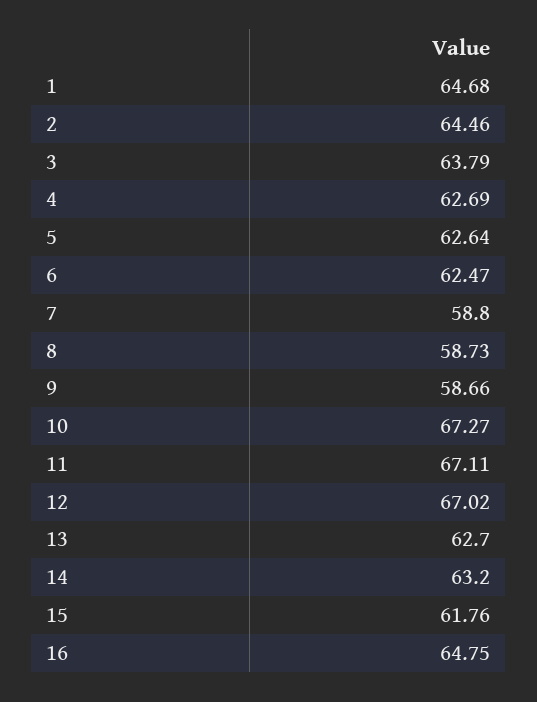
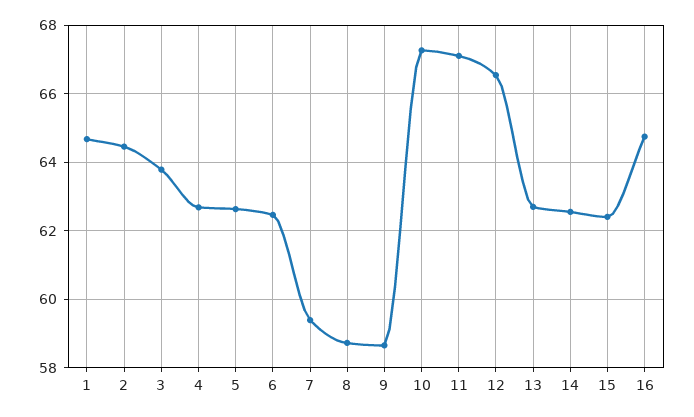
  {
    "1": 64.68,
    "2": 64.46,
    "3": 63.79,
    "4": 62.69,
    "5": 62.64,
    "6": 62.47,
-   "7": 58.8,
+   "7": 59.4,
    "8": 58.73,
    "9": 58.66,
    "10": 67.27,
    "11": 67.11,
-   "12": 67.02,
+   "12": 66.6,
    "13": 62.7,
-   "14": 63.2,
+   "14": 62.6,
-   "15": 61.76,
+   "15": 62.4,
    "16": 64.75
  }

